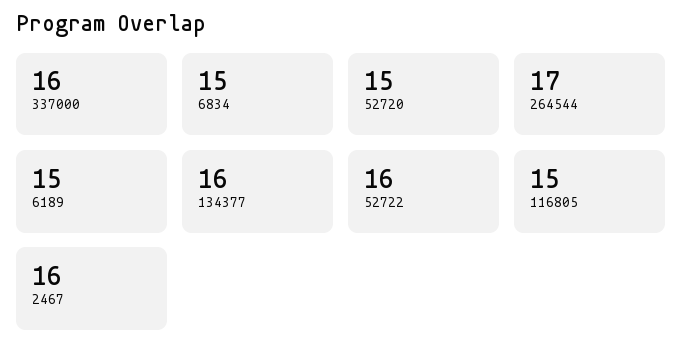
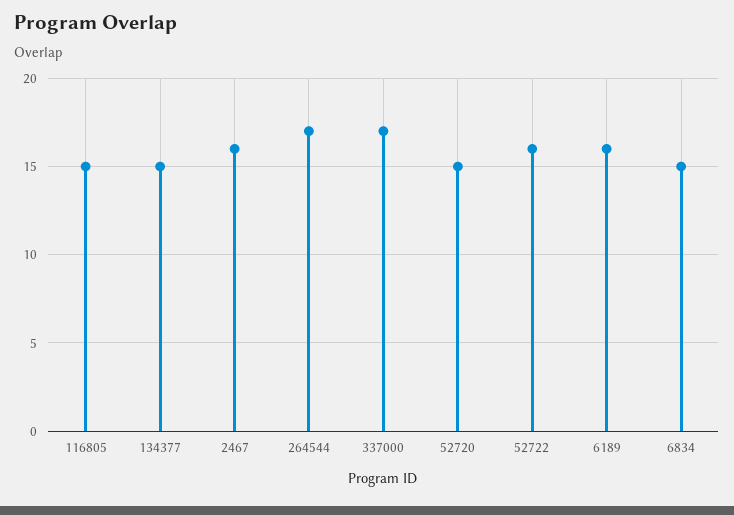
  {
-   "337000": 16,
+   "337000": 17,
    "6834": 15,
    "52720": 15,
    "264544": 17,
-   "6189": 15,
+   "6189": 16,
-   "134377": 16,
+   "134377": 15,
    "52722": 16,
    "116805": 15,
    "2467": 16
  }

